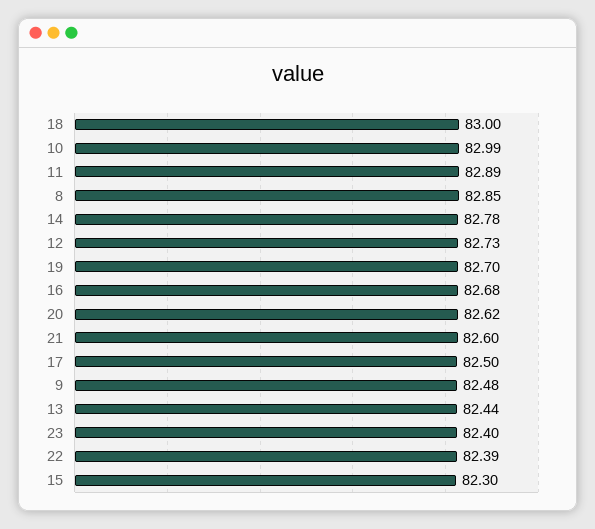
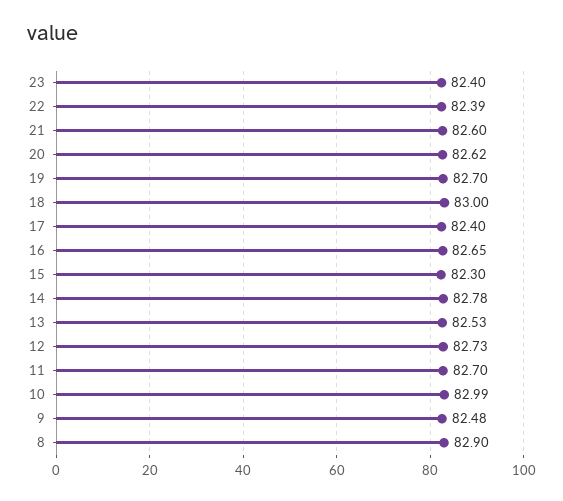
  {
    "18": 83,
    "10": 82.99,
-   "11": 82.89,
+   "11": 82.7,
-   "8": 82.85,
+   "8": 82.9,
    "14": 82.78,
    "12": 82.73,
    "19": 82.7,
-   "16": 82.68,
+   "16": 82.65,
    "20": 82.62,
    "21": 82.6,
-   "17": 82.5,
+   "17": 82.4,
    "9": 82.48,
-   "13": 82.44,
+   "13": 82.53,
    "23": 82.4,
    "22": 82.39,
    "15": 82.3
  }

